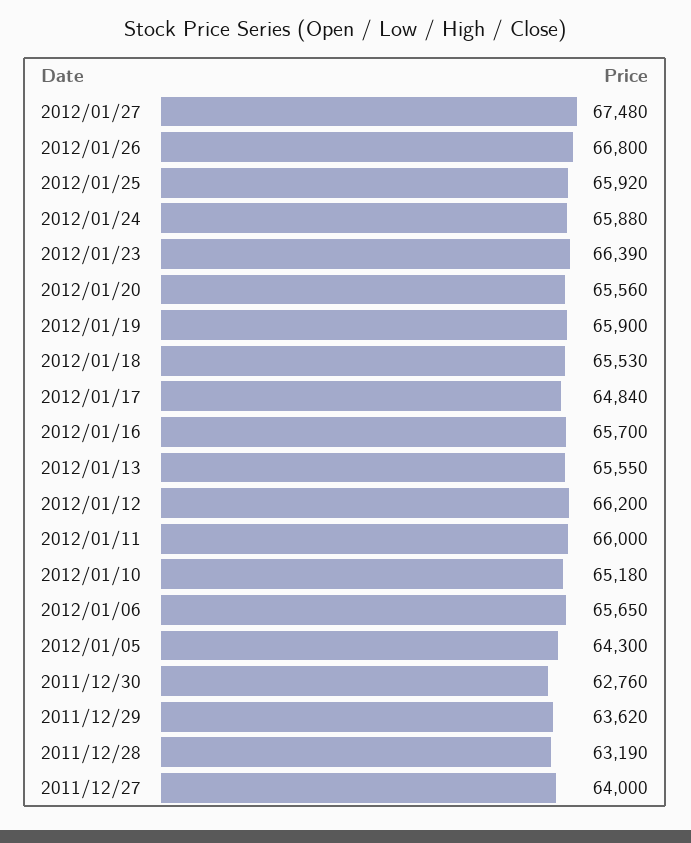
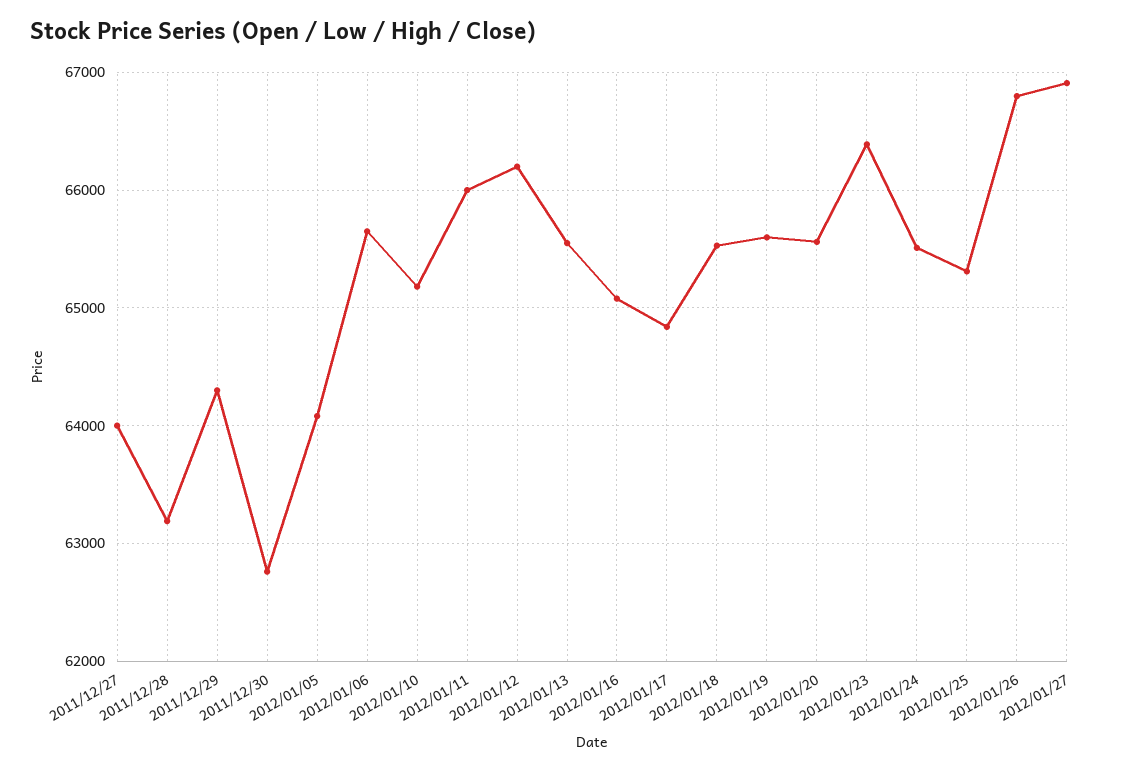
  {
-   "2012/01/27": 67480,
+   "2012/01/27": 66900,
    "2012/01/26": 66800,
-   "2012/01/25": 65920,
+   "2012/01/25": 65300,
-   "2012/01/24": 65880,
+   "2012/01/24": 65500,
    "2012/01/23": 66390,
    "2012/01/20": 65560,
-   "2012/01/19": 65900,
+   "2012/01/19": 65600,
    "2012/01/18": 65530,
    "2012/01/17": 64840,
-   "2012/01/16": 65700,
+   "2012/01/16": 65100,
    "2012/01/13": 65550,
    "2012/01/12": 66200,
    "2012/01/11": 66000,
    "2012/01/10": 65180,
    "2012/01/06": 65650,
-   "2012/01/05": 64300,
+   "2012/01/05": 64100,
    "2011/12/30": 62760,
-   "2011/12/29": 63620,
+   "2011/12/29": 64300,
    "2011/12/28": 63190,
    "2011/12/27": 64000
  }

